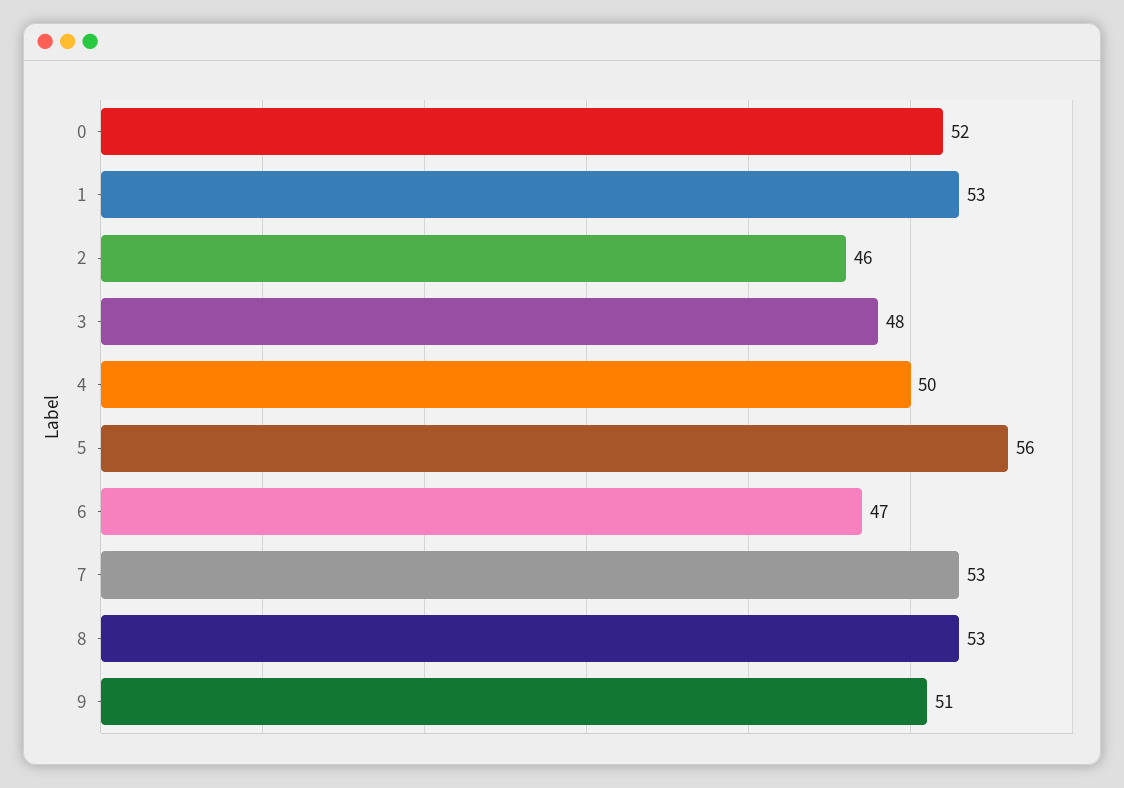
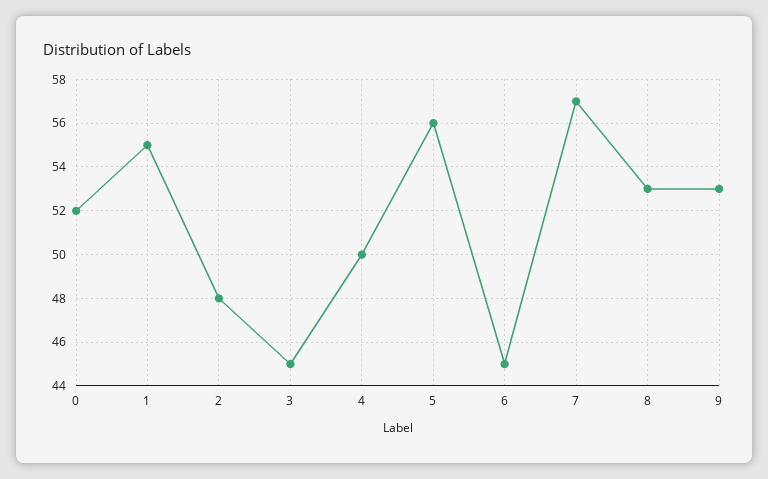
  {
    "0": 52,
-   "1": 53,
+   "1": 55,
-   "2": 46,
+   "2": 48,
-   "3": 48,
+   "3": 45,
    "4": 50,
    "5": 56,
-   "6": 47,
+   "6": 45,
-   "7": 53,
+   "7": 57,
    "8": 53,
-   "9": 51
+   "9": 53
  }

